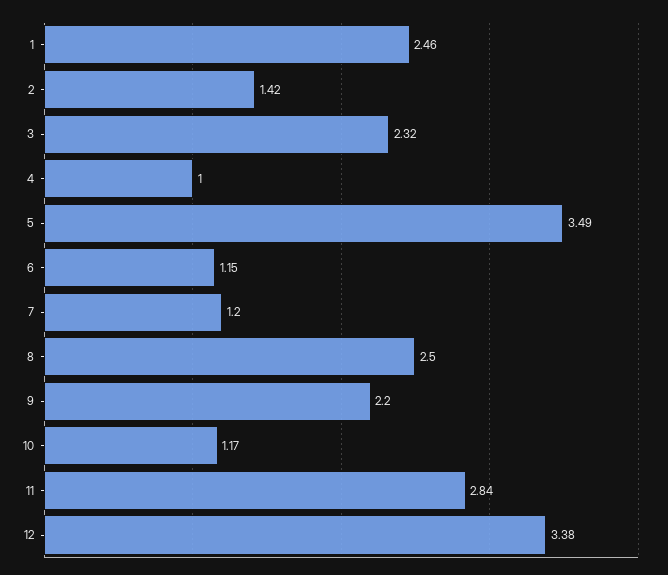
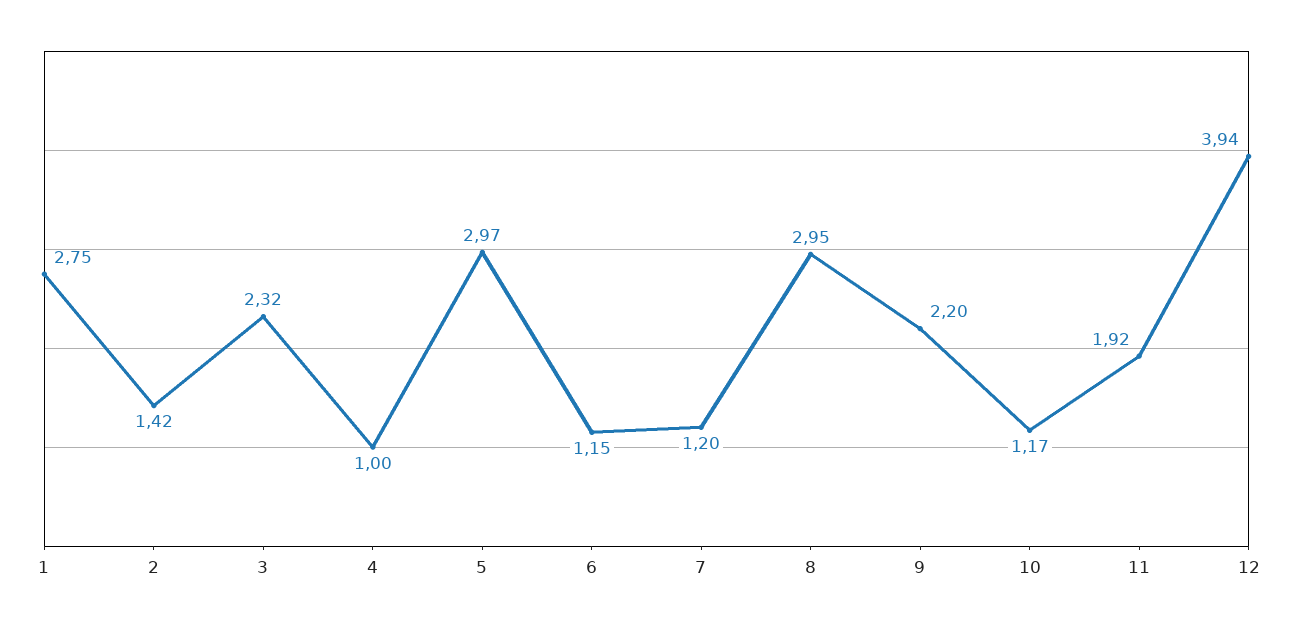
  {
-   "1": 2.46,
+   "1": 2.75,
    "2": 1.42,
    "3": 2.32,
    "4": 1,
-   "5": 3.49,
+   "5": 2.97,
    "6": 1.15,
    "7": 1.2,
-   "8": 2.5,
+   "8": 2.95,
    "9": 2.2,
    "10": 1.17,
-   "11": 2.84,
+   "11": 1.92,
-   "12": 3.38
+   "12": 3.94
  }

